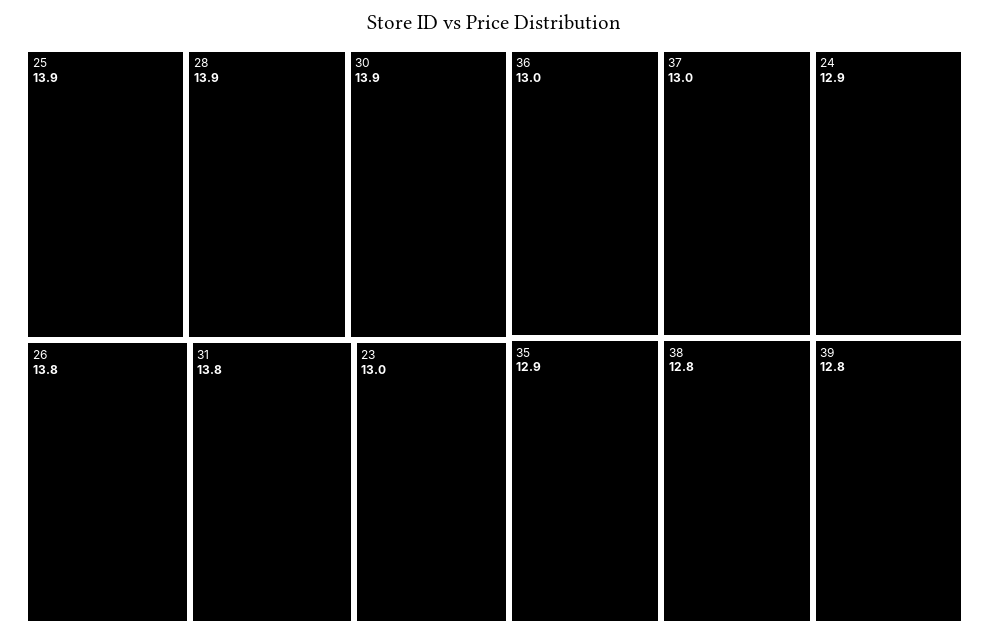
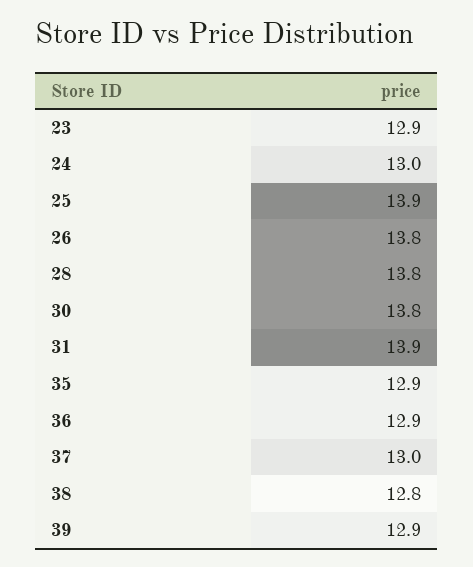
  {
    "25": 13.9,
-   "28": 13.9,
+   "28": 13.8,
-   "30": 13.9,
+   "30": 13.8,
    "26": 13.8,
-   "31": 13.8,
+   "31": 13.9,
-   "23": 13,
+   "23": 12.9,
-   "36": 13,
+   "36": 12.9,
    "37": 13,
-   "24": 12.9,
+   "24": 13,
    "35": 12.9,
    "38": 12.8,
-   "39": 12.8
+   "39": 12.9
  }

